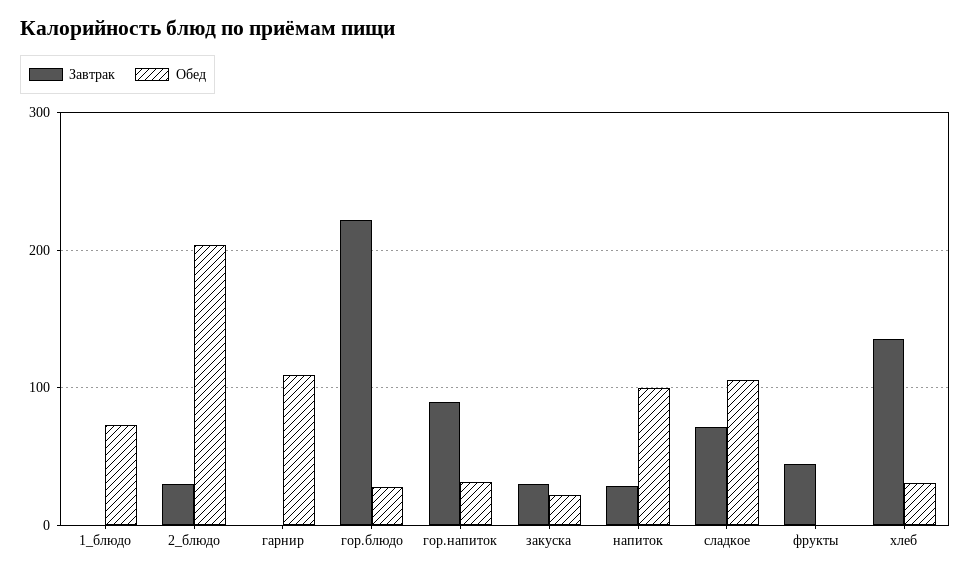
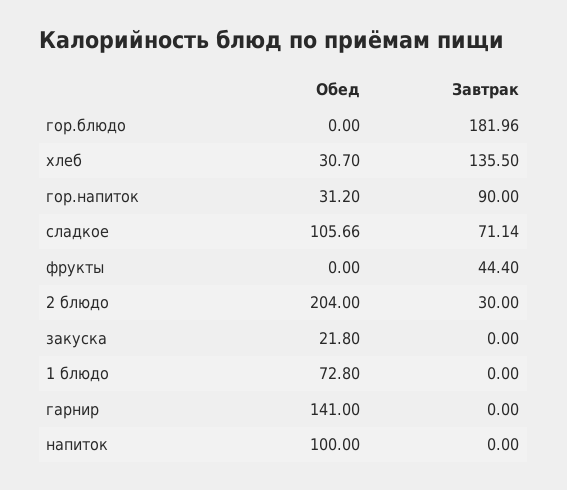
  {
    "Завтрак": {
      "1_блюдо": 0,
      "2_блюдо": 30,
      "гарнир": 0,
-     "гор.блюдо": 220,
+     "гор.блюдо": 181.96,
      "гор.напиток": 90,
-     "закуска": 30,
+     "закуска": 0,
-     "напиток": 30,
+     "напиток": 0,
      "сладкое": 71.14,
      "фрукты": 44.4,
      "хлеб": 135.5
    },
    "Обед": {
      "1_блюдо": 72.8,
      "2_блюдо": 204,
-     "гарнир": 110,
+     "гарнир": 141,
-     "гор.блюдо": 30,
+     "гор.блюдо": 0,
      "гор.напиток": 31.2,
      "закуска": 21.8,
      "напиток": 100,
      "сладкое": 105.66,
      "фрукты": 0,
      "хлеб": 30.7
    }
  }

